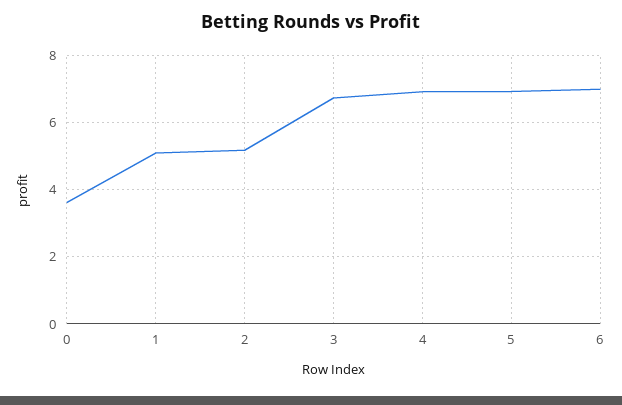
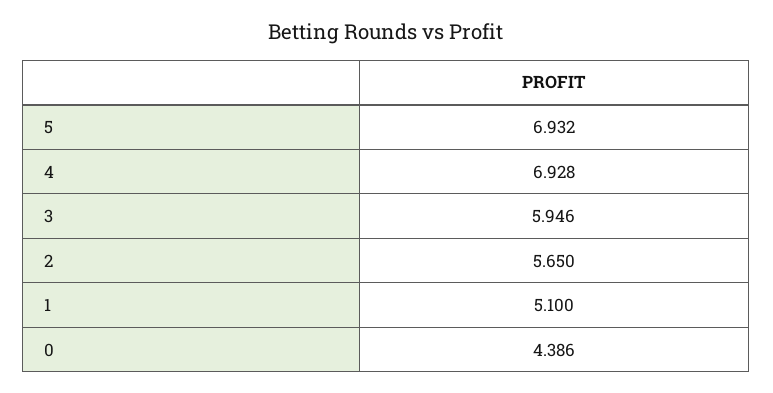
  {
-   "0": 3.6,
+   "0": 4.386,
    "1": 5.1,
-   "2": 5.2,
+   "2": 5.65,
-   "3": 6.8,
+   "3": 5.946,
    "4": 6.928,
-   "5": 6.932,
+   "5": 6.932
-   "6": 7
  }

